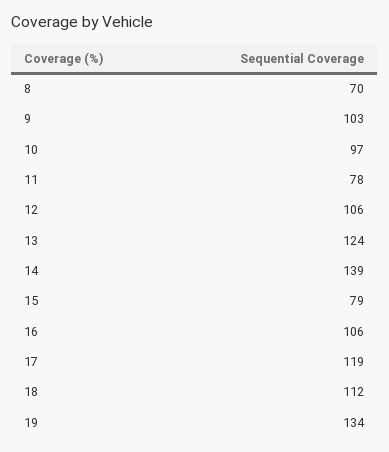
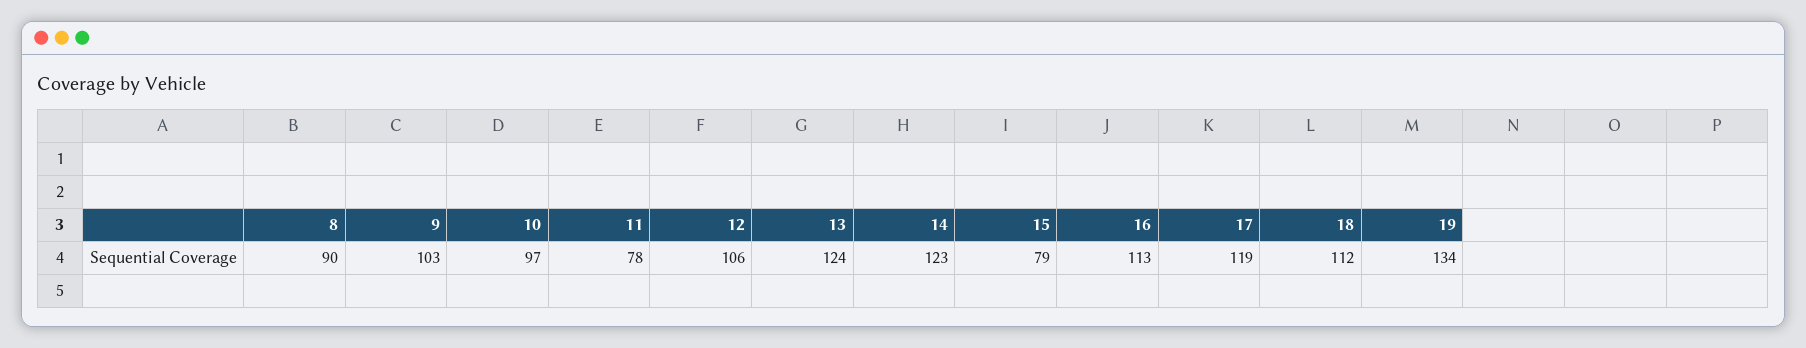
  {
-   "8": 70,
+   "8": 90,
    "9": 103,
    "10": 97,
    "11": 78,
    "12": 106,
    "13": 124,
-   "14": 139,
+   "14": 123,
    "15": 79,
-   "16": 106,
+   "16": 113,
    "17": 119,
    "18": 112,
    "19": 134
  }

